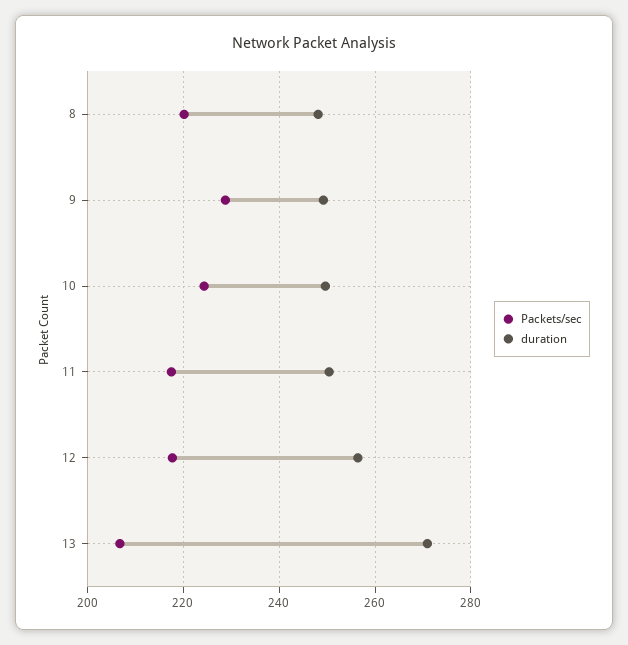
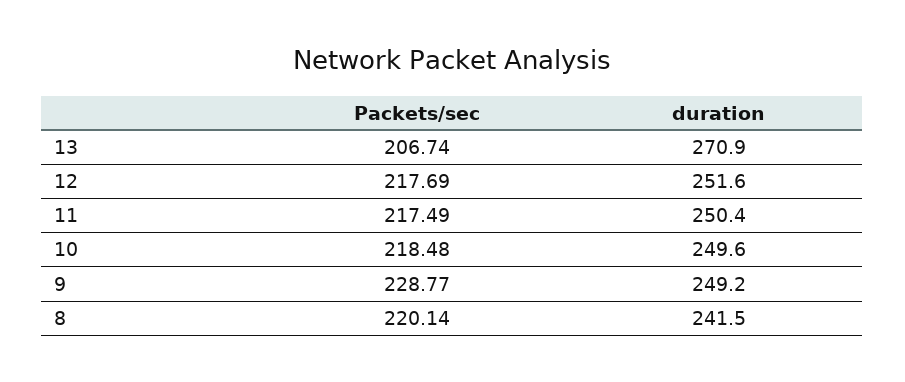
  {
    "Packets/sec": {
      "8": 220.14,
      "9": 228.77,
-     "10": 224,
+     "10": 218.48,
      "11": 217.49,
      "12": 217.69,
      "13": 206.74
    },
    "duration": {
-     "8": 248,
+     "8": 241.5,
      "9": 249.2,
      "10": 249.6,
      "11": 250.4,
-     "12": 256,
+     "12": 251.6,
      "13": 270.9
    }
  }

